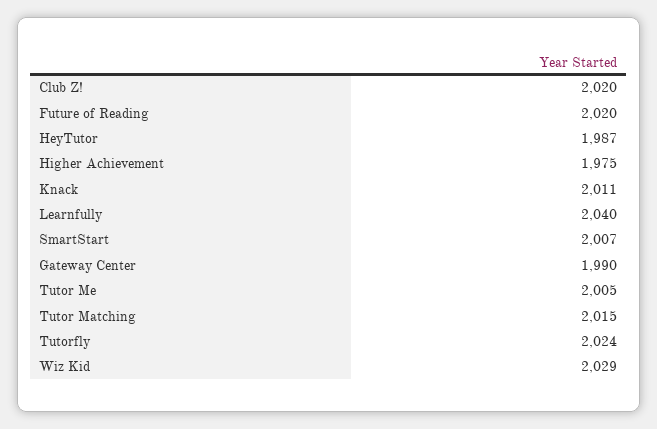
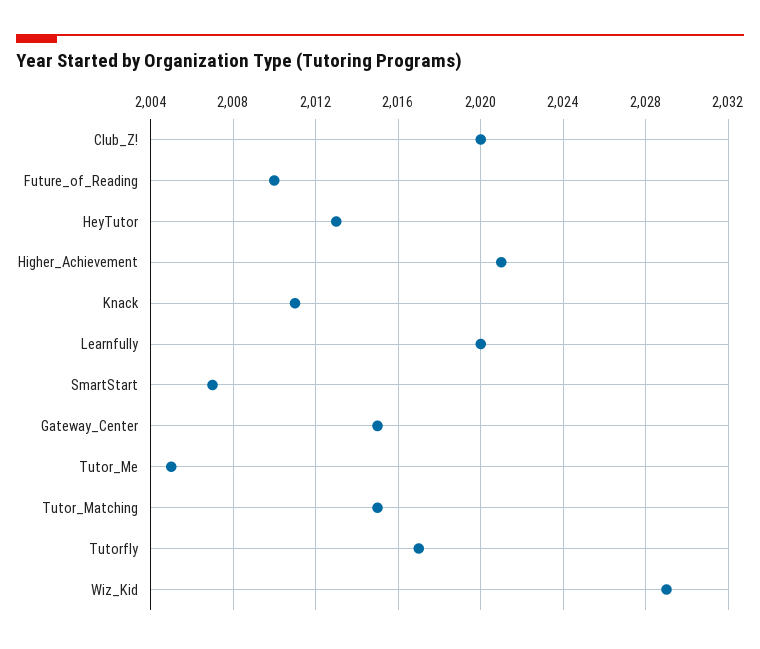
  {
    "Club Z!": 2020,
-   "Future of Reading": 2020,
+   "Future of Reading": 2010,
-   "HeyTutor": 1987,
+   "HeyTutor": 2013,
-   "Higher Achievement": 1975,
+   "Higher Achievement": 2021,
    "Knack": 2011,
-   "Learnfully": 2040,
+   "Learnfully": 2020,
    "SmartStart": 2007,
-   "Gateway Center": 1990,
+   "Gateway Center": 2015,
    "Tutor Me": 2005,
    "Tutor Matching": 2015,
-   "Tutorfly": 2024,
+   "Tutorfly": 2017,
    "Wiz Kid": 2029
  }

